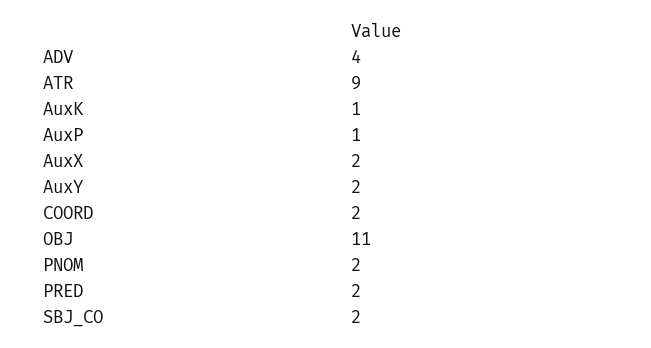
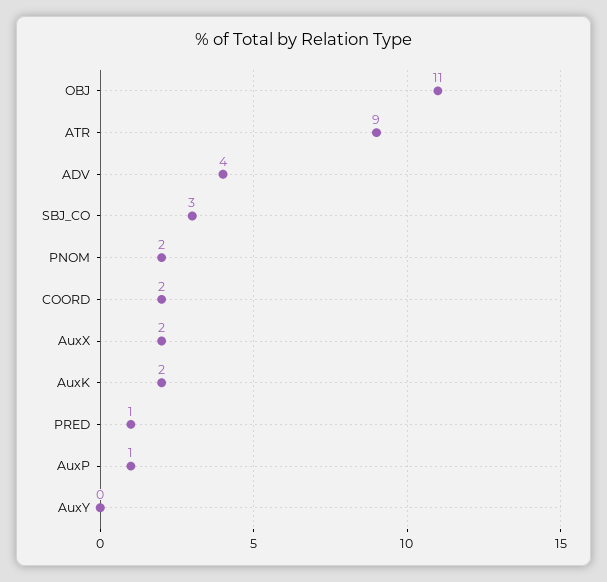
  {
    "ADV": 4,
    "ATR": 9,
-   "AuxK": 1,
+   "AuxK": 2,
    "AuxP": 1,
    "AuxX": 2,
-   "AuxY": 2,
+   "AuxY": 0,
    "COORD": 2,
    "OBJ": 11,
    "PNOM": 2,
-   "PRED": 2,
+   "PRED": 1,
-   "SBJ_CO": 2
+   "SBJ_CO": 3
  }

